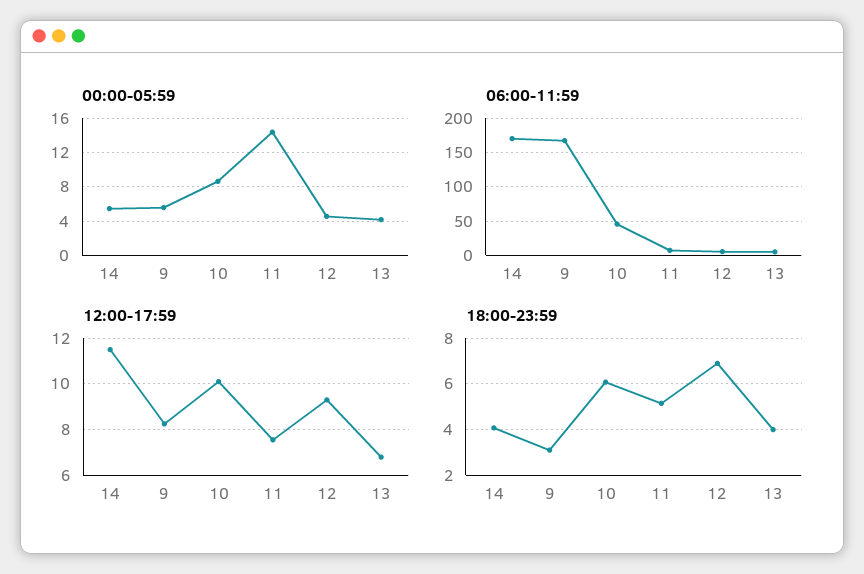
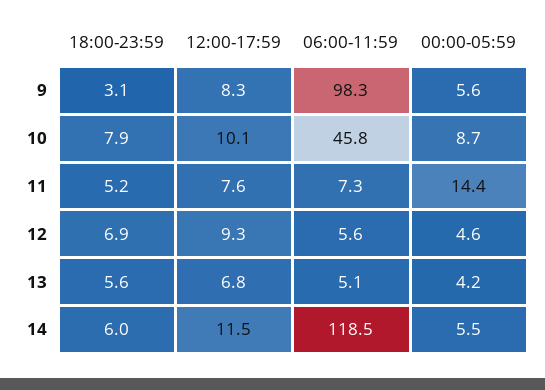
  {
    "00:00-05:59": {
      "14": 5.5,
      "9": 5.6,
      "10": 8.7,
      "11": 14.4,
      "12": 4.6,
      "13": 4.2
    },
    "06:00-11:59": {
-     "14": 170,
+     "14": 118.5,
-     "9": 170,
+     "9": 98.3,
      "10": 45.8,
      "11": 7.3,
      "12": 5.6,
      "13": 5.1
    },
    "12:00-17:59": {
      "14": 11.5,
      "9": 8.3,
      "10": 10.1,
      "11": 7.6,
      "12": 9.3,
      "13": 6.8
    },
    "18:00-23:59": {
-     "14": 4,
+     "14": 6,
      "9": 3.1,
-     "10": 6,
+     "10": 7.9,
      "11": 5.2,
      "12": 6.9,
-     "13": 4
+     "13": 5.6
    }
  }

